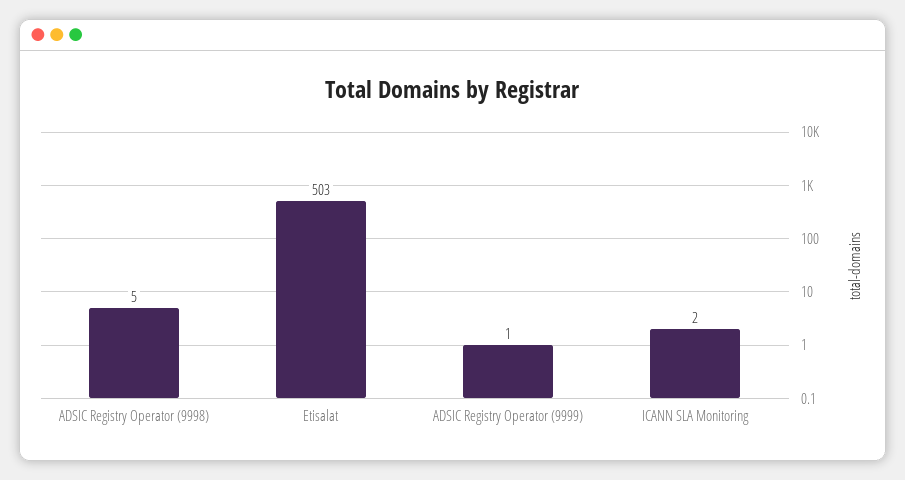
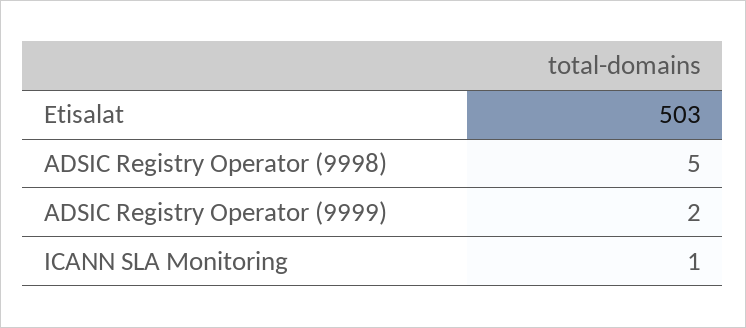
  {
    "ADSIC Registry Operator (9998)": 5,
    "Etisalat": 503,
-   "ADSIC Registry Operator (9999)": 1,
+   "ADSIC Registry Operator (9999)": 2,
-   "ICANN SLA Monitoring": 2
+   "ICANN SLA Monitoring": 1
  }

